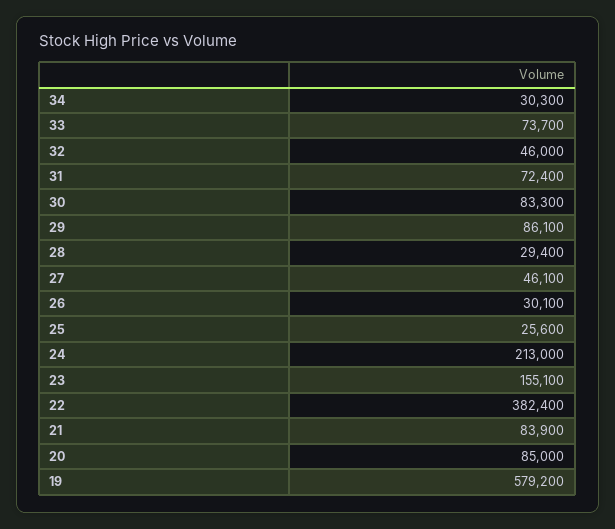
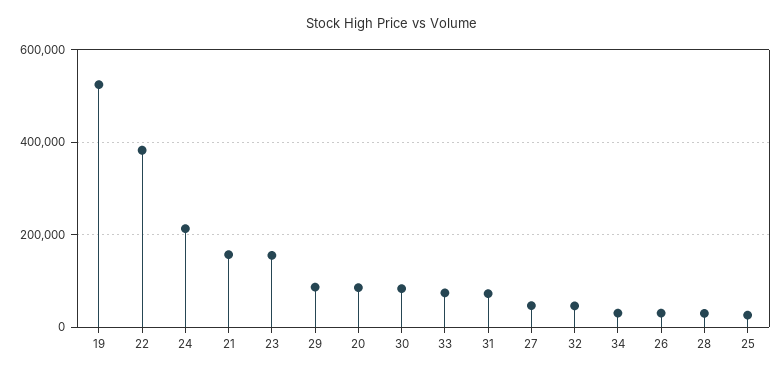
  {
    "34": 30300,
    "33": 73700,
    "32": 46000,
    "31": 72400,
    "30": 83300,
    "29": 86100,
    "28": 29400,
    "27": 46100,
    "26": 30100,
    "25": 25600,
    "24": 213000,
    "23": 155100,
    "22": 382400,
-   "21": 83900,
+   "21": 160000,
    "20": 85000,
-   "19": 579200
+   "19": 520000
  }

